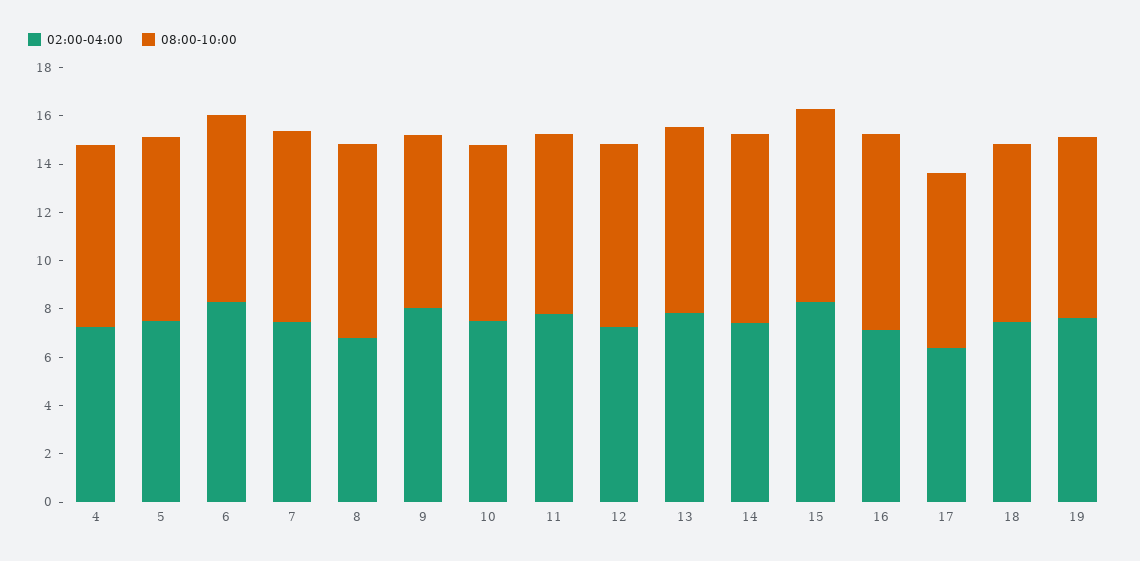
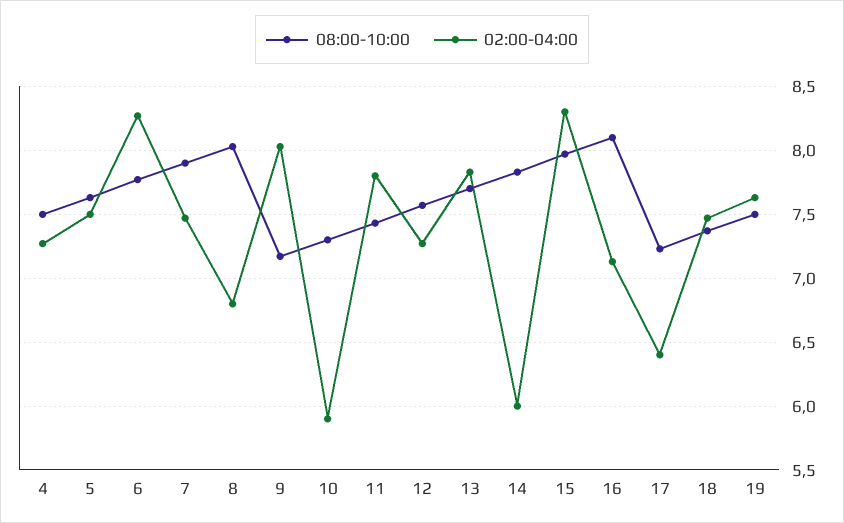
  {
    "02:00-04:00": {
      "4": 7.25,
      "5": 7.5,
      "6": 8.25,
      "7": 7.45,
      "8": 6.8,
      "9": 8.05,
-     "10": 7.5,
+     "10": 5.9,
      "11": 7.8,
      "12": 7.25,
      "13": 7.85,
-     "14": 7.5,
+     "14": 6,
      "15": 8.3,
      "16": 7.15,
      "17": 6.4,
      "18": 7.45,
      "19": 7.65
    },
    "08:00-10:00": {
      "4": 7.5,
      "5": 7.65,
      "6": 7.75,
      "7": 7.9,
      "8": 8.05,
      "9": 7.15,
      "10": 7.3,
      "11": 7.45,
      "12": 7.55,
      "13": 7.7,
      "14": 7.85,
      "15": 7.95,
      "16": 8.1,
      "17": 7.25,
      "18": 7.35,
      "19": 7.5
    }
  }

